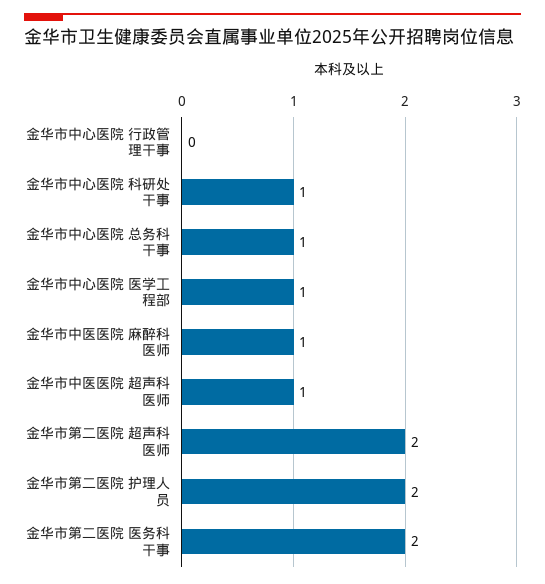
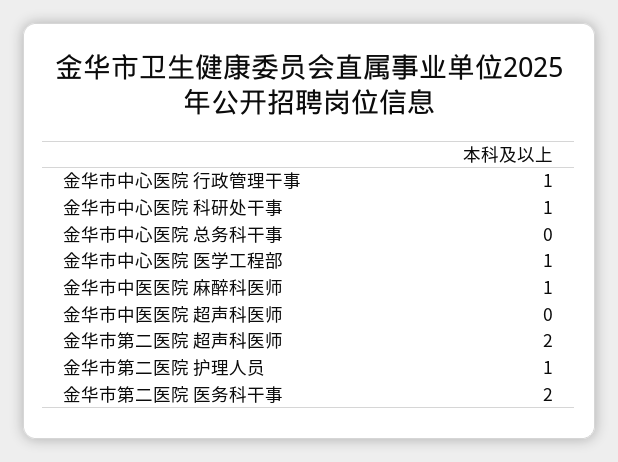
  {
-   "金华市中心医院 行政管理干事": 0,
+   "金华市中心医院 行政管理干事": 1,
    "金华市中心医院 科研处干事": 1,
-   "金华市中心医院 总务科干事": 1,
+   "金华市中心医院 总务科干事": 0,
    "金华市中心医院 医学工程部": 1,
    "金华市中医医院 麻醉科医师": 1,
-   "金华市中医医院 超声科医师": 1,
+   "金华市中医医院 超声科医师": 0,
    "金华市第二医院 超声科医师": 2,
-   "金华市第二医院 护理人员": 2,
+   "金华市第二医院 护理人员": 1,
    "金华市第二医院 医务科干事": 2
  }

